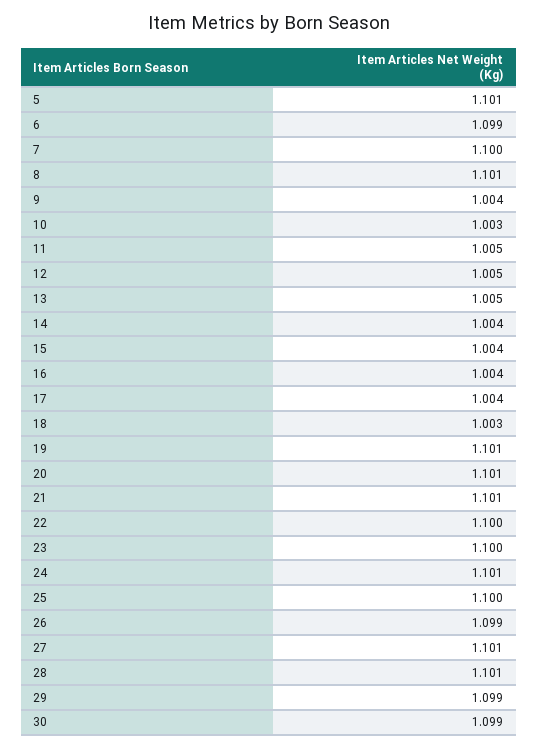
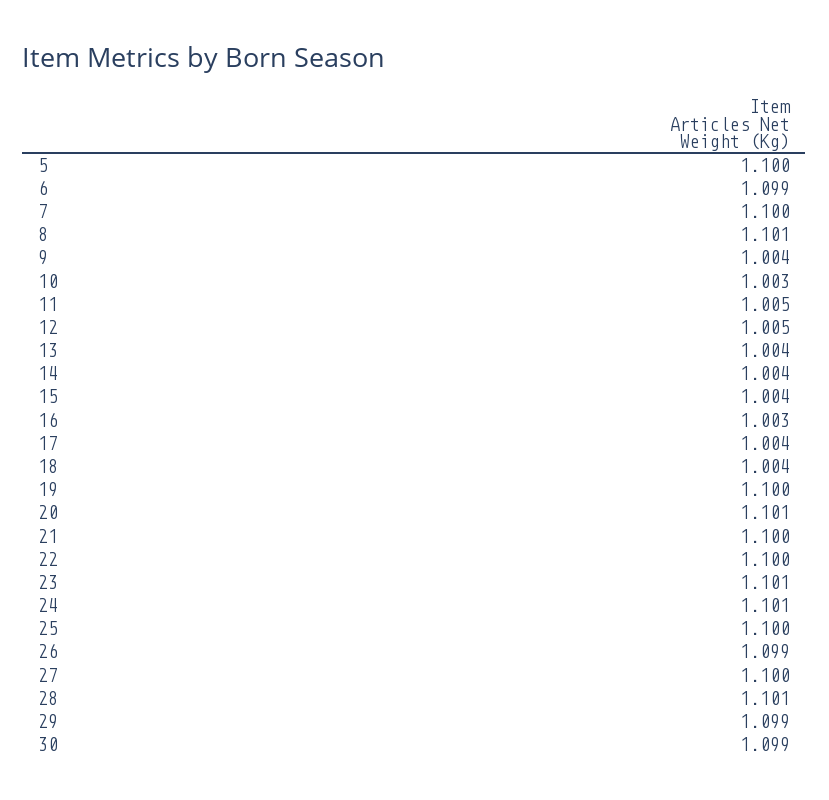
  {
-   "5": 1.101,
+   "5": 1.1,
    "6": 1.099,
    "7": 1.1,
    "8": 1.101,
    "9": 1.004,
    "10": 1.003,
    "11": 1.005,
    "12": 1.005,
-   "13": 1.005,
+   "13": 1.004,
    "14": 1.004,
    "15": 1.004,
-   "16": 1.004,
+   "16": 1.003,
    "17": 1.004,
-   "18": 1.003,
+   "18": 1.004,
-   "19": 1.101,
+   "19": 1.1,
    "20": 1.101,
-   "21": 1.101,
+   "21": 1.1,
    "22": 1.1,
-   "23": 1.1,
+   "23": 1.101,
    "24": 1.101,
    "25": 1.1,
    "26": 1.099,
-   "27": 1.101,
+   "27": 1.1,
    "28": 1.101,
    "29": 1.099,
    "30": 1.099
  }

